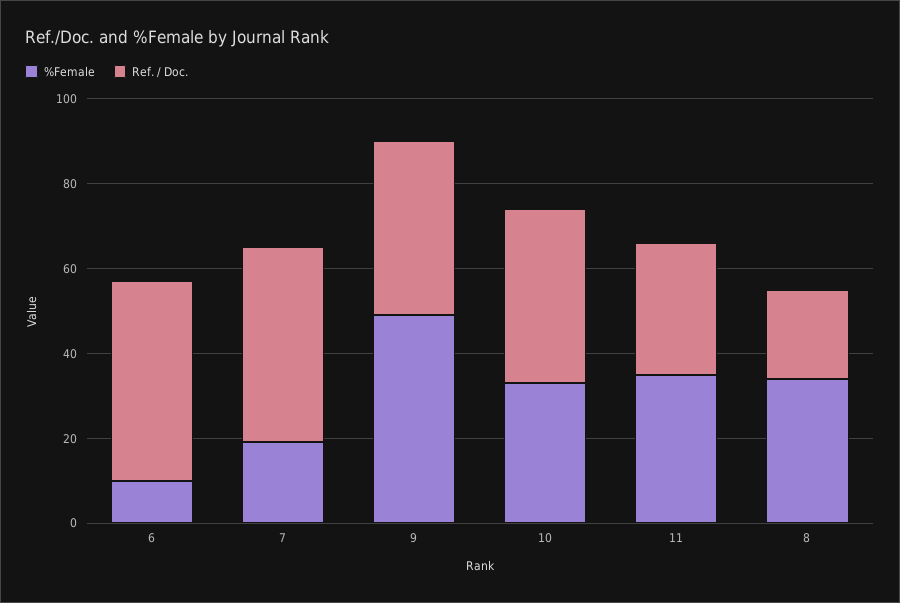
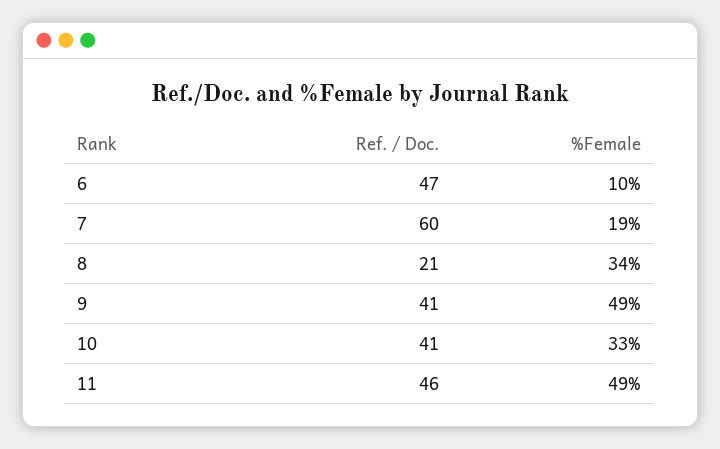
  {
    "%Female": {
      "6": 10,
      "7": 19,
      "9": 49,
      "10": 33,
-     "11": 35,
+     "11": 49,
      "8": 34
    },
    "Ref. / Doc.": {
      "6": 47,
-     "7": 45,
+     "7": 60,
      "9": 41,
      "10": 41,
-     "11": 30,
+     "11": 46,
      "8": 21
    }
  }

